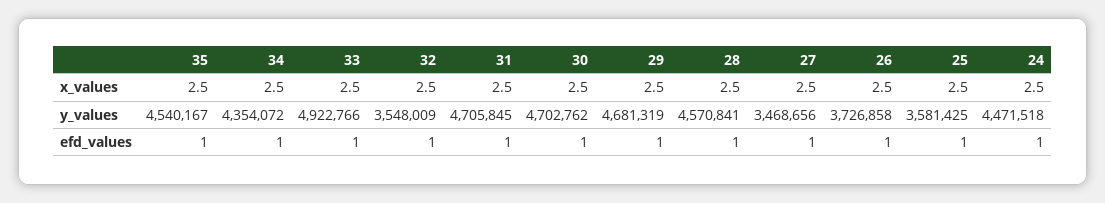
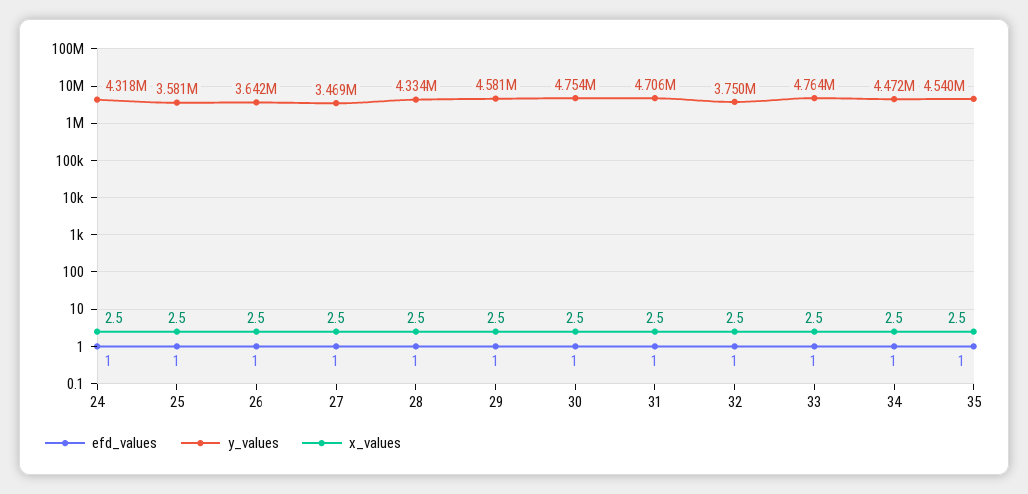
  {
    "x_values": {
      "35": 2.5,
      "34": 2.5,
      "33": 2.5,
      "32": 2.5,
      "31": 2.5,
      "30": 2.5,
      "29": 2.5,
      "28": 2.5,
      "27": 2.5,
      "26": 2.5,
      "25": 2.5,
      "24": 2.5
    },
    "y_values": {
      "35": 4540167,
-     "34": 4354072,
+     "34": 4472000,
-     "33": 4922766,
+     "33": 4764000,
-     "32": 3548009,
+     "32": 3750000,
      "31": 4705845,
-     "30": 4702762,
+     "30": 4754000,
-     "29": 4681319,
+     "29": 4581000,
-     "28": 4570841,
+     "28": 4334000,
      "27": 3468656,
-     "26": 3726858,
+     "26": 3642000,
      "25": 3581425,
-     "24": 4471518
+     "24": 4318000
    },
    "efd_values": {
      "35": 1,
      "34": 1,
      "33": 1,
      "32": 1,
      "31": 1,
      "30": 1,
      "29": 1,
      "28": 1,
      "27": 1,
      "26": 1,
      "25": 1,
      "24": 1
    }
  }

